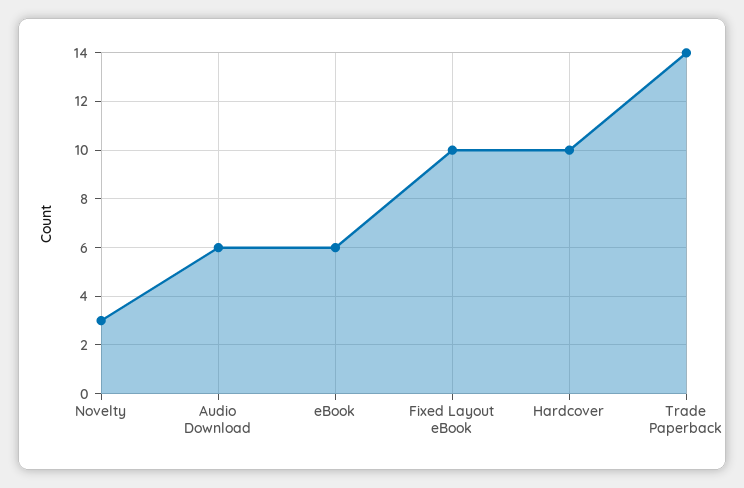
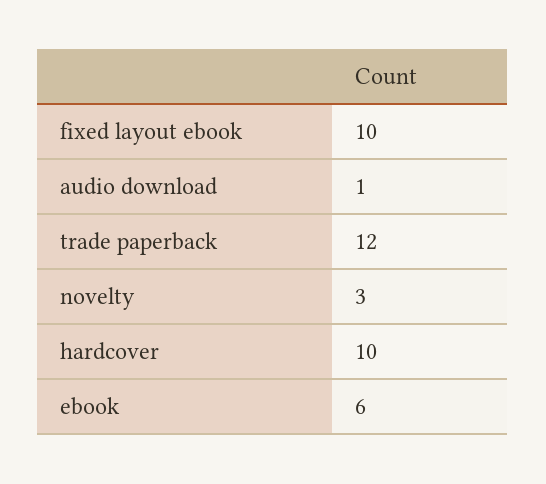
  {
    "Novelty": 3,
-   "Audio Download": 6,
+   "Audio Download": 1,
    "eBook": 6,
    "Fixed Layout eBook": 10,
    "Hardcover": 10,
-   "Trade Paperback": 14
+   "Trade Paperback": 12
  }

